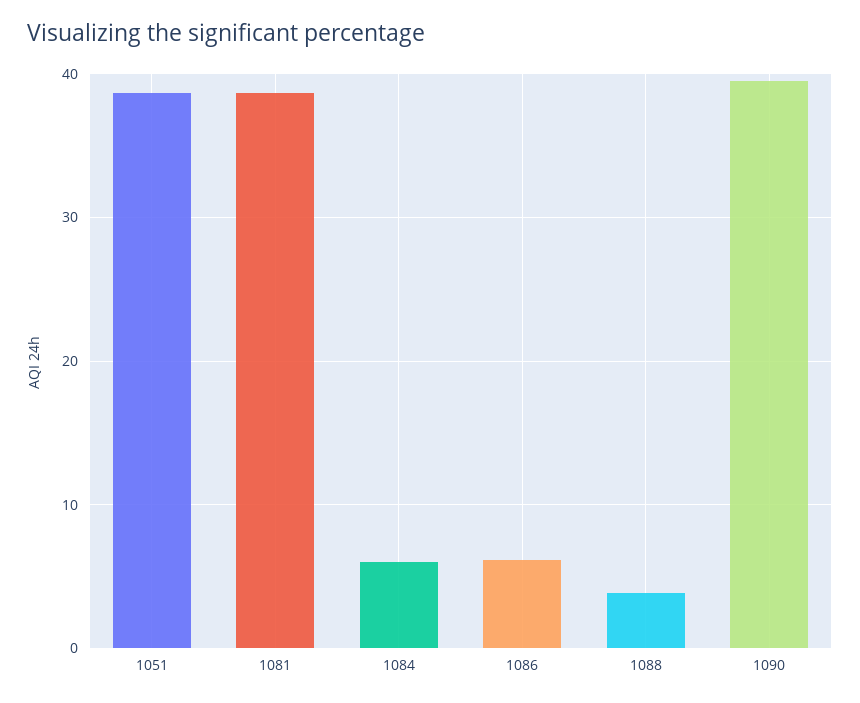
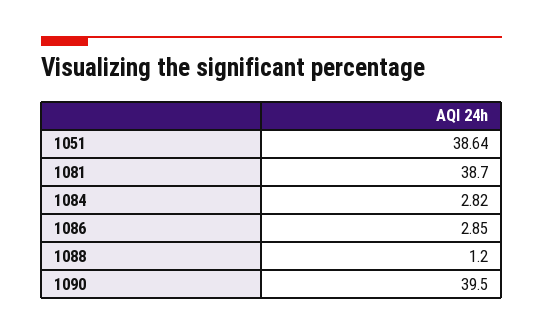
  {
    "1051": 38.64,
    "1081": 38.7,
-   "1084": 6,
+   "1084": 2.82,
-   "1086": 6,
+   "1086": 2.85,
-   "1088": 4,
+   "1088": 1.2,
    "1090": 39.5
  }

